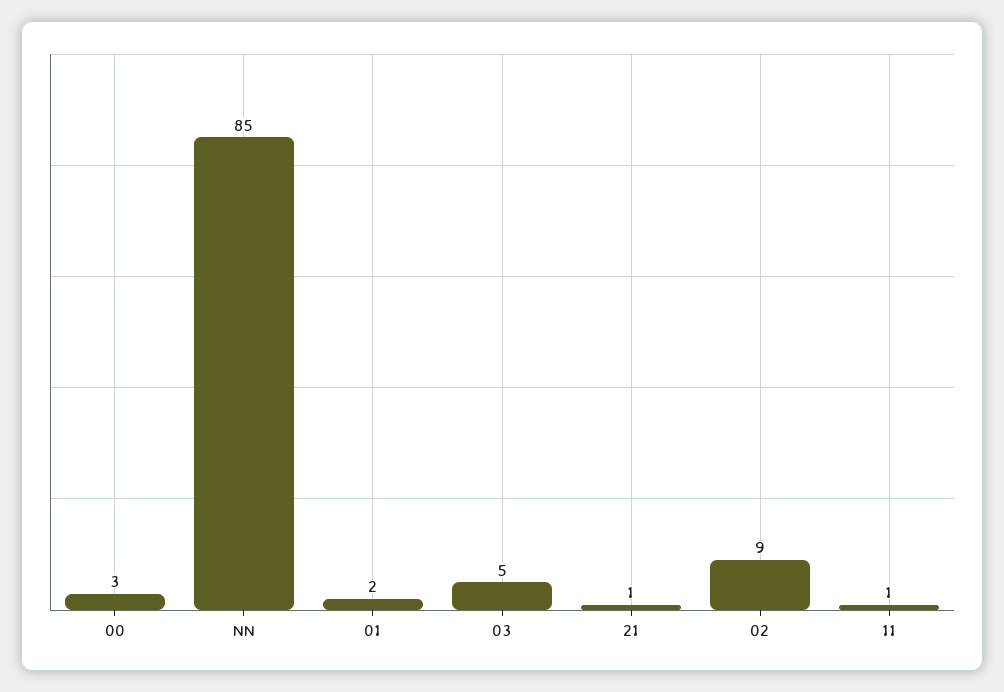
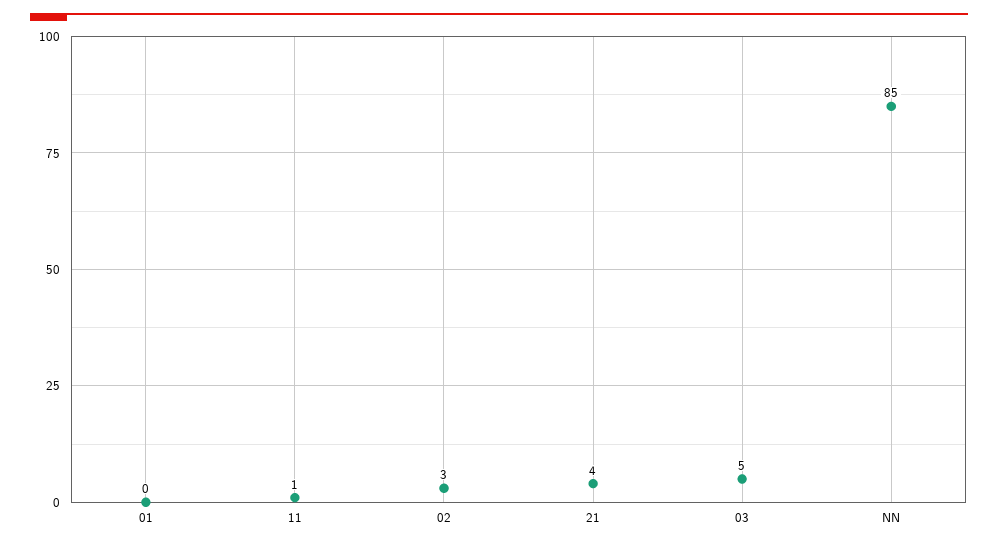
  {
-   "00": 3,
    "NN": 85,
-   "01": 2,
+   "01": 0,
    "03": 5,
-   "21": 1,
+   "21": 4,
-   "02": 9,
+   "02": 3,
    "11": 1
  }

